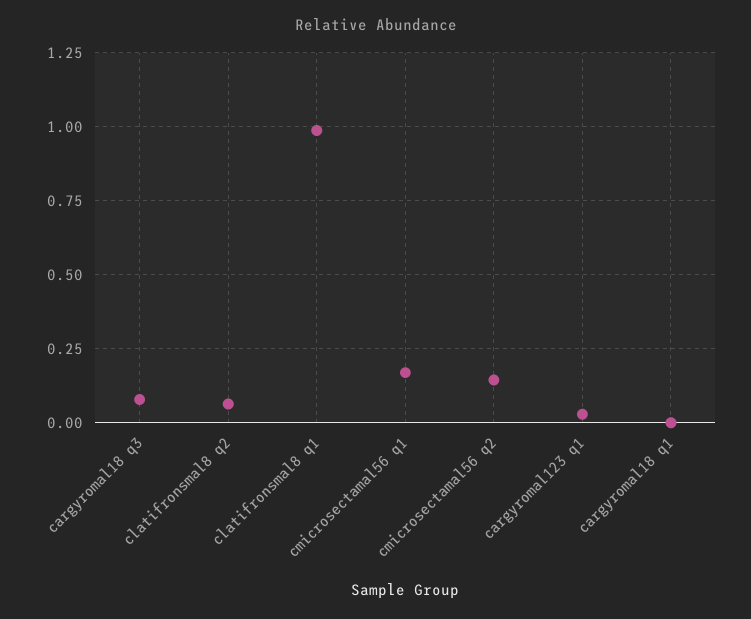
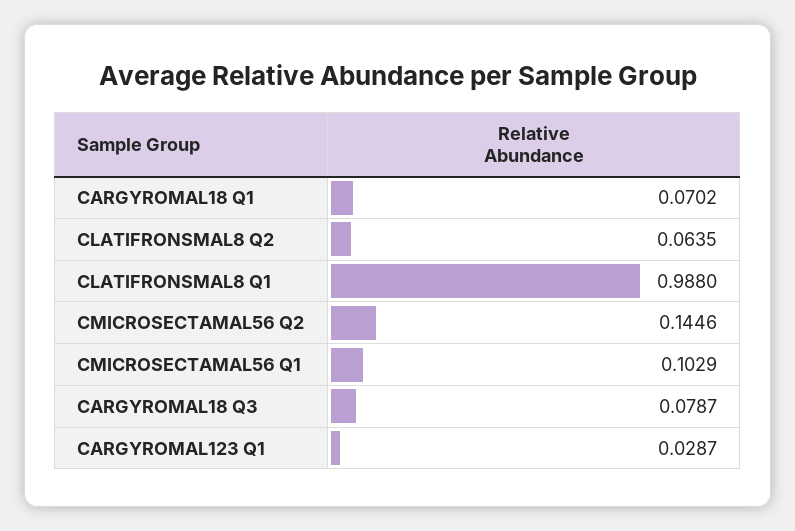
  {
    "cargyromal18 q3": 0.0787,
    "clatifronsmal8 q2": 0.0635,
    "clatifronsmal8 q1": 0.988,
-   "cmicrosectamal56 q1": 0.175,
+   "cmicrosectamal56 q1": 0.1029,
    "cmicrosectamal56 q2": 0.1446,
    "cargyromal123 q1": 0.0287,
-   "cargyromal18 q1": 0
+   "cargyromal18 q1": 0.0702
  }

